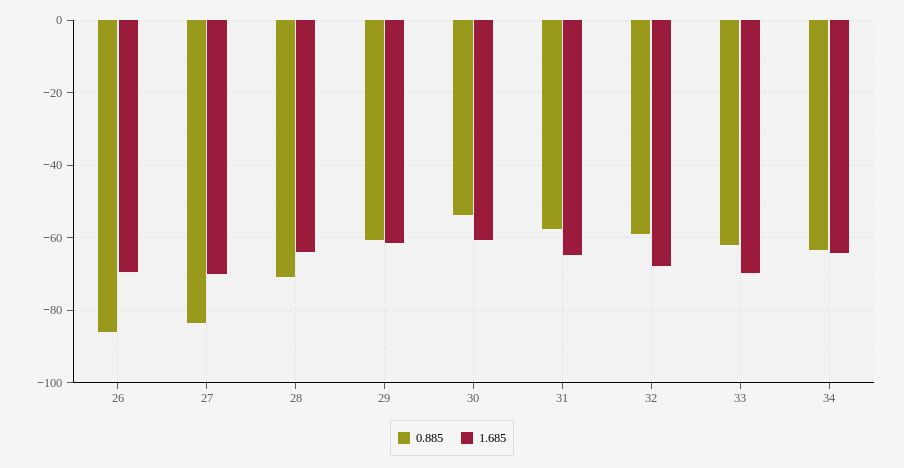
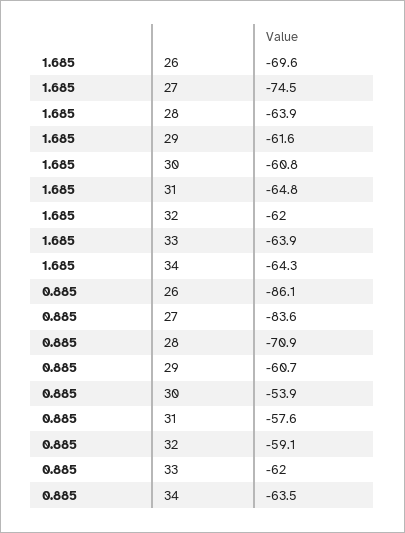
  {
    "0.885": {
      "26": -86.1,
      "27": -83.6,
      "28": -70.9,
      "29": -60.7,
      "30": -53.9,
      "31": -57.6,
      "32": -59.1,
      "33": -62,
      "34": -63.5
    },
    "1.685": {
      "26": -69.6,
-     "27": -70,
+     "27": -74.5,
      "28": -63.9,
      "29": -61.6,
      "30": -60.8,
      "31": -64.8,
-     "32": -68,
+     "32": -62,
-     "33": -70,
+     "33": -63.9,
      "34": -64.3
    }
  }

